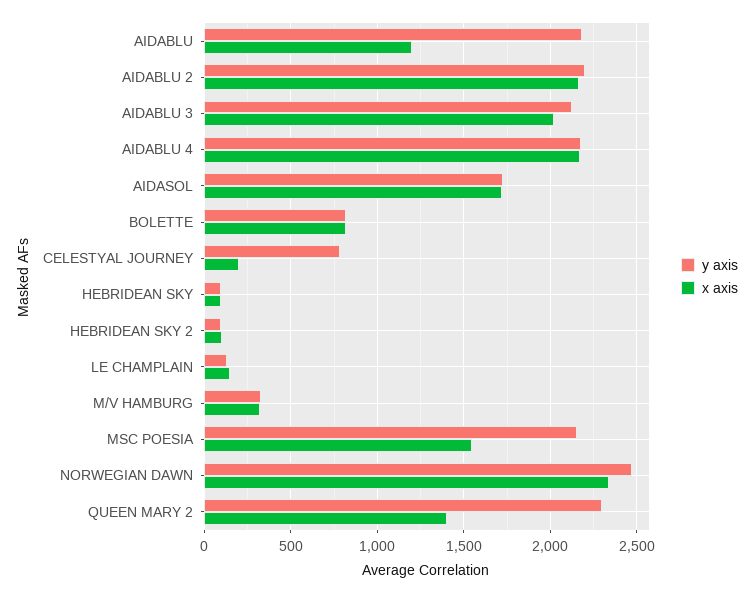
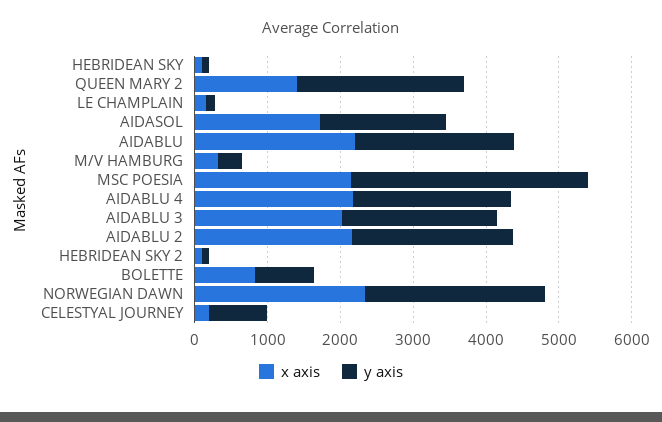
  {
    "y axis": {
      "AIDABLU": 2200,
      "AIDABLU 2": 2200,
      "AIDABLU 3": 2100,
      "AIDABLU 4": 2200,
      "AIDASOL": 1750,
      "BOLETTE": 800,
      "CELESTYAL JOURNEY": 800,
      "HEBRIDEAN SKY": 100,
      "HEBRIDEAN SKY 2": 100,
      "LE CHAMPLAIN": 150,
      "M/V HAMBURG": 350,
-     "MSC POESIA": 2150,
+     "MSC POESIA": 3200,
      "NORWEGIAN DAWN": 2450,
      "QUEEN MARY 2": 2300
    },
    "x axis": {
-     "AIDABLU": 1200,
+     "AIDABLU": 2200,
      "AIDABLU 2": 2150,
      "AIDABLU 3": 2000,
      "AIDABLU 4": 2150,
      "AIDASOL": 1700,
      "BOLETTE": 800,
      "CELESTYAL JOURNEY": 200,
      "HEBRIDEAN SKY": 100,
      "HEBRIDEAN SKY 2": 100,
      "LE CHAMPLAIN": 150,
      "M/V HAMBURG": 300,
-     "MSC POESIA": 1550,
+     "MSC POESIA": 2200,
      "NORWEGIAN DAWN": 2350,
      "QUEEN MARY 2": 1400
    }
  }

